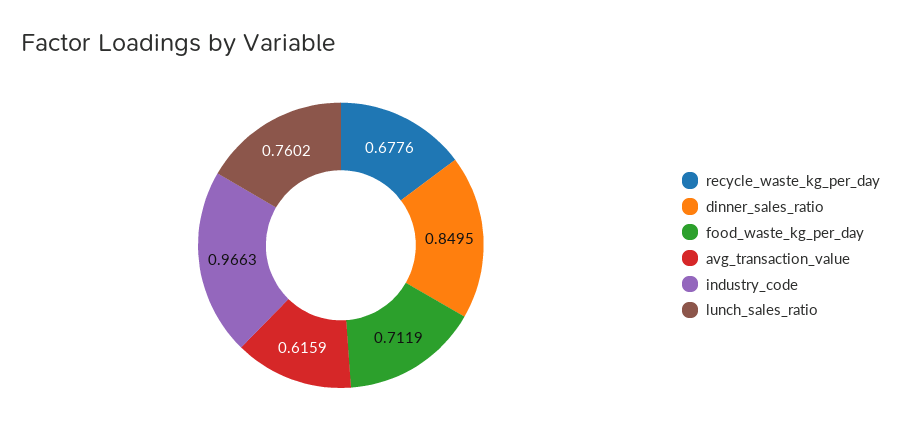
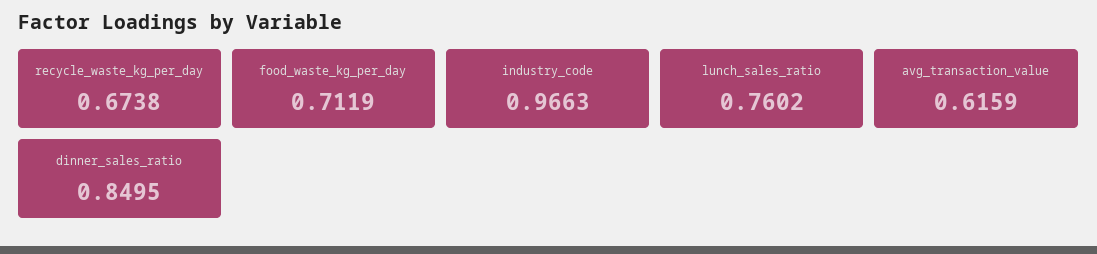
  {
-   "recycle_waste_kg_per_day": 0.6776,
+   "recycle_waste_kg_per_day": 0.6738,
    "dinner_sales_ratio": 0.8495,
    "food_waste_kg_per_day": 0.7119,
    "avg_transaction_value": 0.6159,
    "industry_code": 0.9663,
    "lunch_sales_ratio": 0.7602
  }

